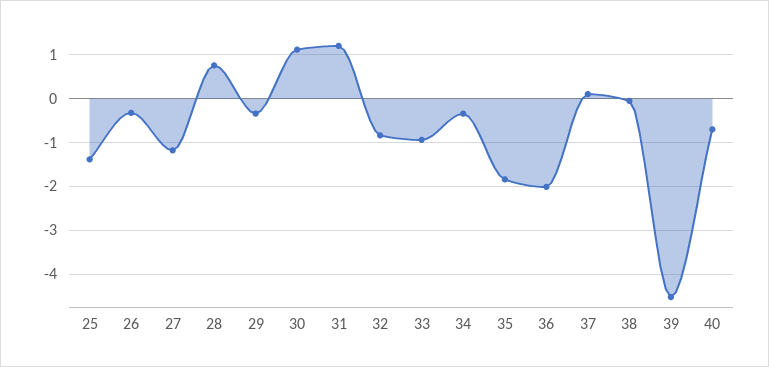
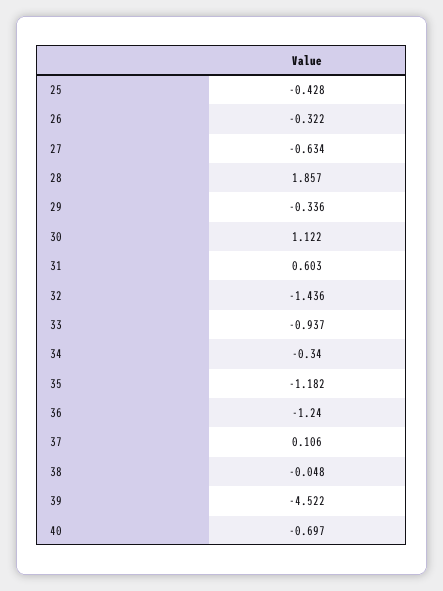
  {
-   "25": -1.4,
+   "25": -0.428,
    "26": -0.322,
-   "27": -1.2,
+   "27": -0.634,
-   "28": 0.8,
+   "28": 1.857,
    "29": -0.336,
    "30": 1.122,
-   "31": 1.2,
+   "31": 0.603,
-   "32": -0.8,
+   "32": -1.436,
    "33": -0.937,
    "34": -0.34,
-   "35": -1.8,
+   "35": -1.182,
-   "36": -2,
+   "36": -1.24,
    "37": 0.106,
    "38": -0.048,
    "39": -4.522,
    "40": -0.697
  }

